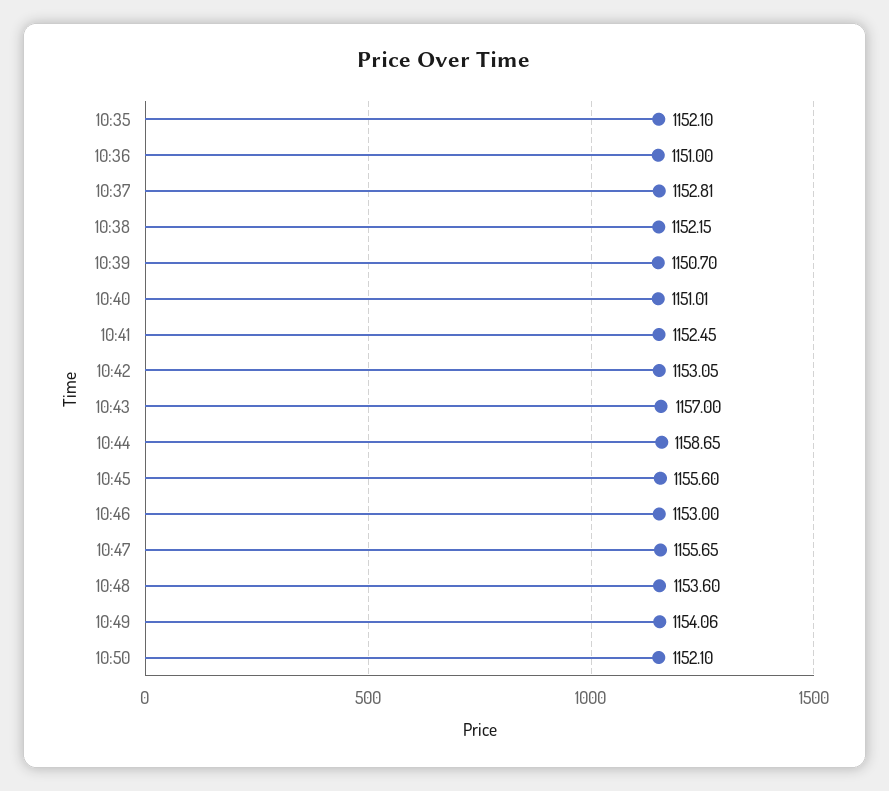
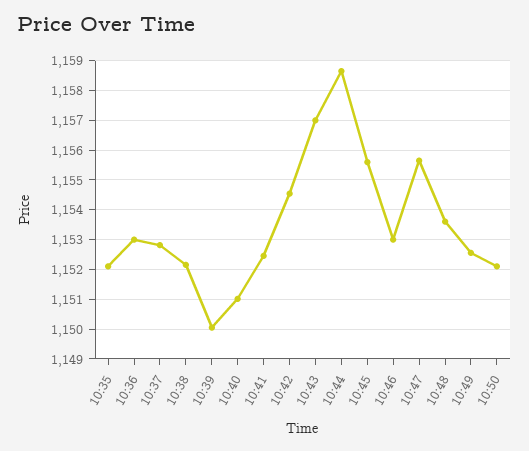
  {
    "10:35": 1152.1,
-   "10:36": 1151,
+   "10:36": 1153,
    "10:37": 1152.81,
    "10:38": 1152.15,
-   "10:39": 1150.7,
+   "10:39": 1150,
    "10:40": 1151.01,
    "10:41": 1152.45,
-   "10:42": 1153.05,
+   "10:42": 1154.5,
    "10:43": 1157,
    "10:44": 1158.65,
    "10:45": 1155.6,
    "10:46": 1153,
    "10:47": 1155.65,
    "10:48": 1153.6,
-   "10:49": 1154.06,
+   "10:49": 1152.5,
    "10:50": 1152.1
  }

